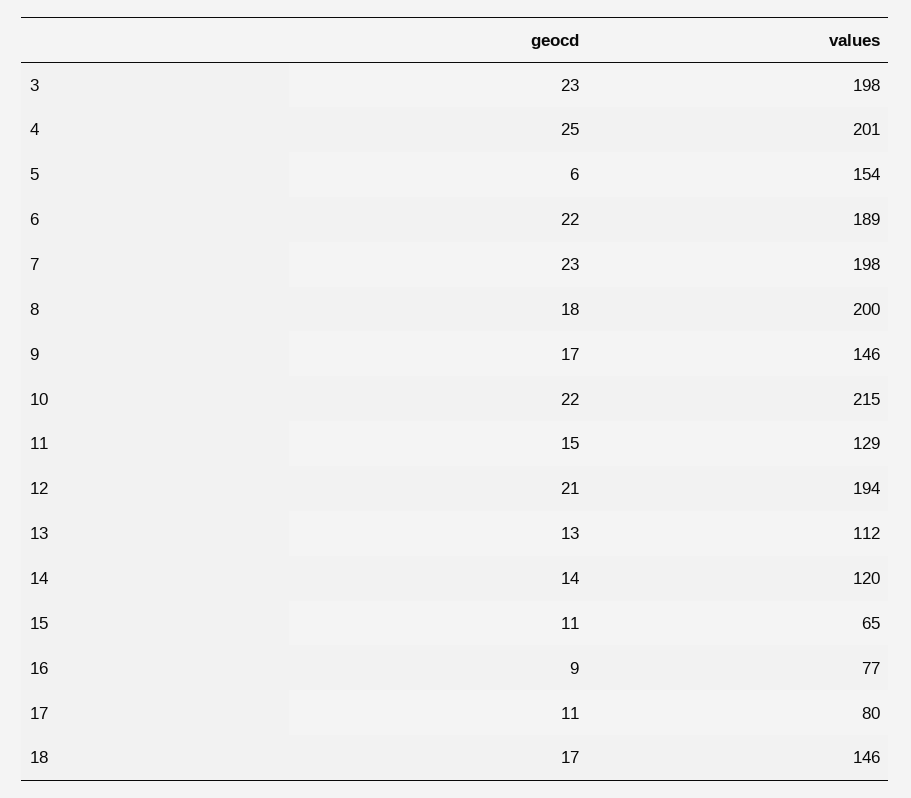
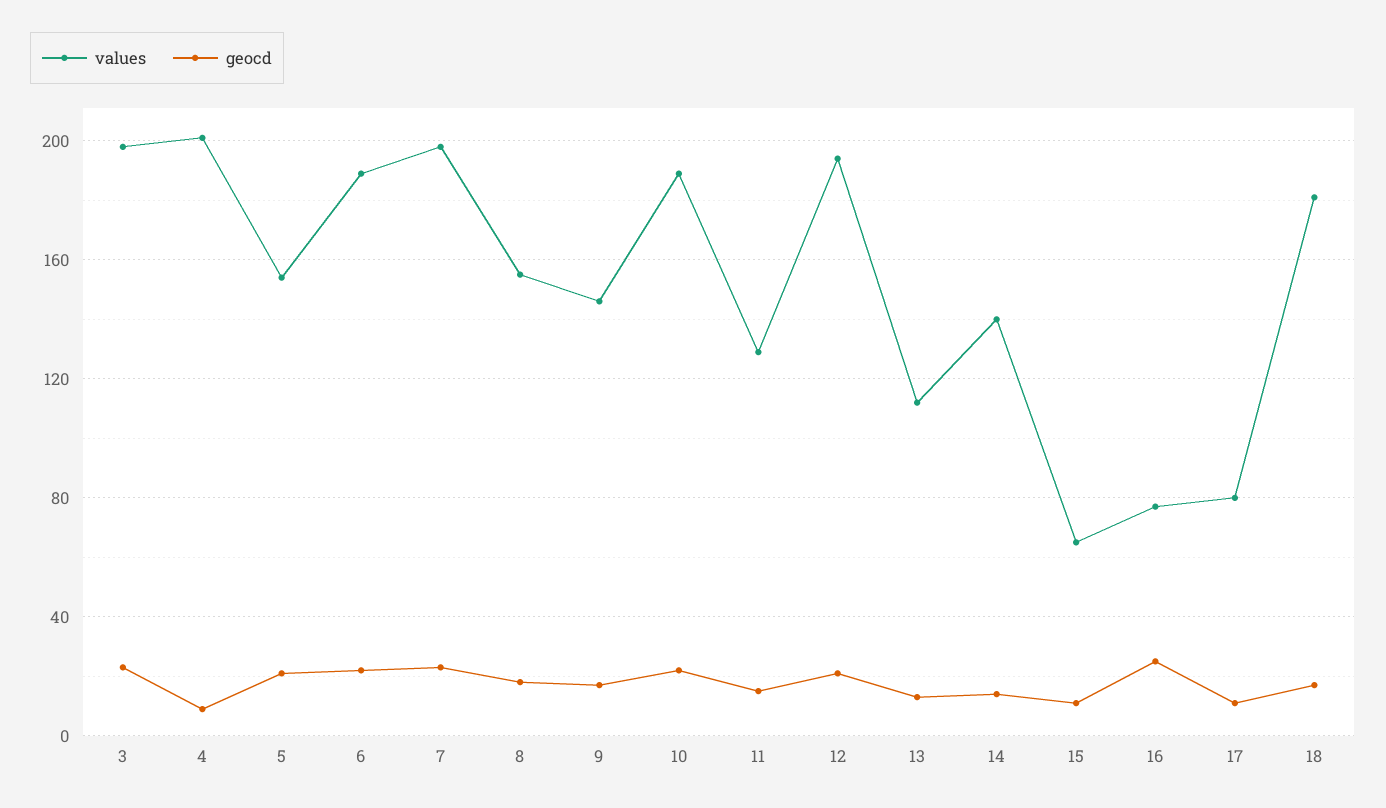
  {
    "geocd": {
      "3": 23,
-     "4": 25,
+     "4": 10,
-     "5": 6,
+     "5": 20,
      "6": 22,
      "7": 23,
      "8": 18,
      "9": 17,
      "10": 22,
      "11": 15,
      "12": 21,
      "13": 13,
      "14": 14,
      "15": 11,
-     "16": 9,
+     "16": 25,
      "17": 11,
      "18": 17
    },
    "values": {
      "3": 198,
      "4": 201,
      "5": 154,
      "6": 189,
      "7": 198,
-     "8": 200,
+     "8": 155,
      "9": 146,
-     "10": 215,
+     "10": 190,
      "11": 129,
      "12": 194,
      "13": 112,
-     "14": 120,
+     "14": 140,
      "15": 65,
      "16": 77,
      "17": 80,
-     "18": 146
+     "18": 180
    }
  }

